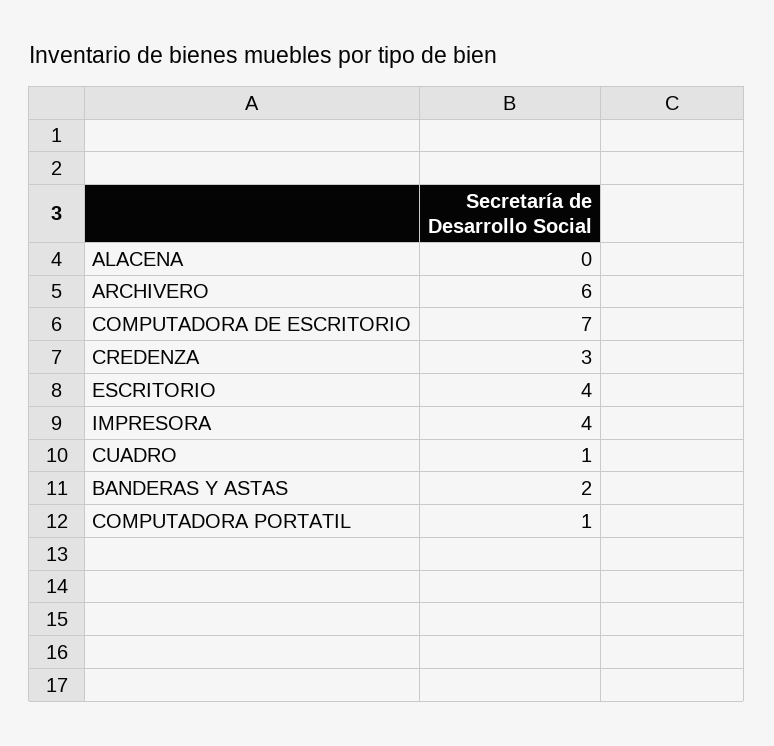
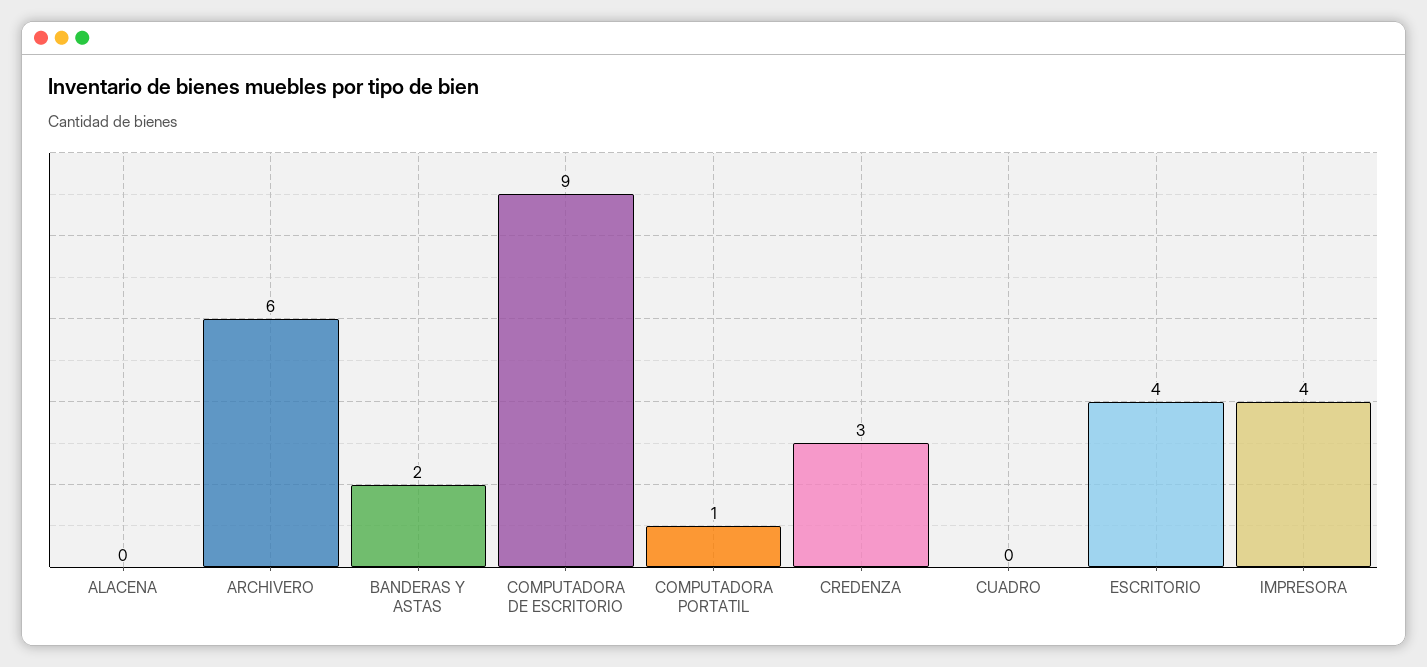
  {
    "ALACENA": 0,
    "ARCHIVERO": 6,
-   "COMPUTADORA DE ESCRITORIO": 7,
+   "COMPUTADORA DE ESCRITORIO": 9,
    "CREDENZA": 3,
    "ESCRITORIO": 4,
    "IMPRESORA": 4,
-   "CUADRO": 1,
+   "CUADRO": 0,
    "BANDERAS Y ASTAS": 2,
    "COMPUTADORA PORTATIL": 1
  }

